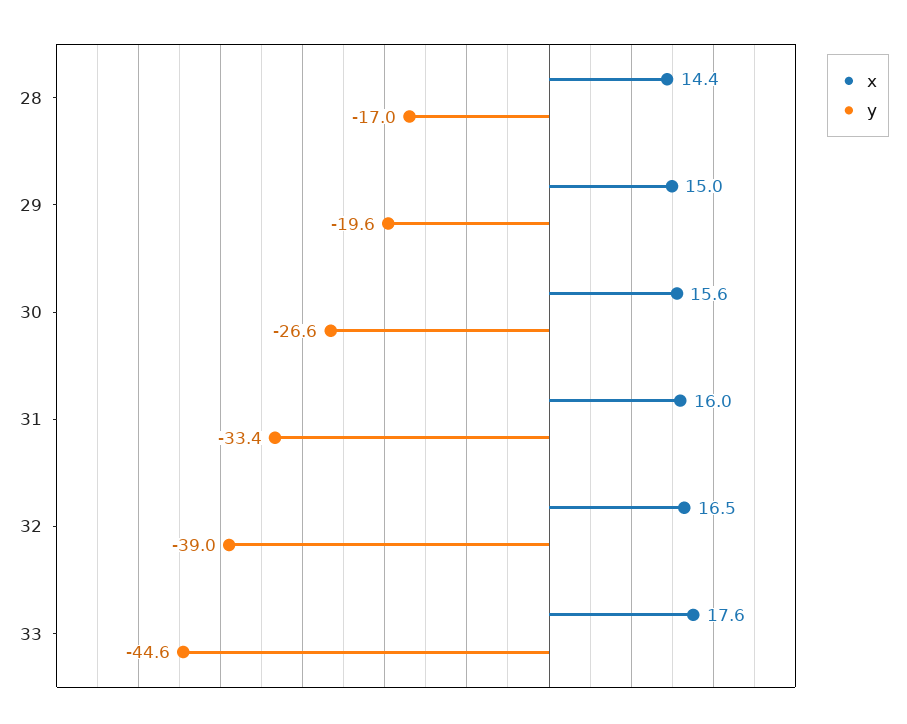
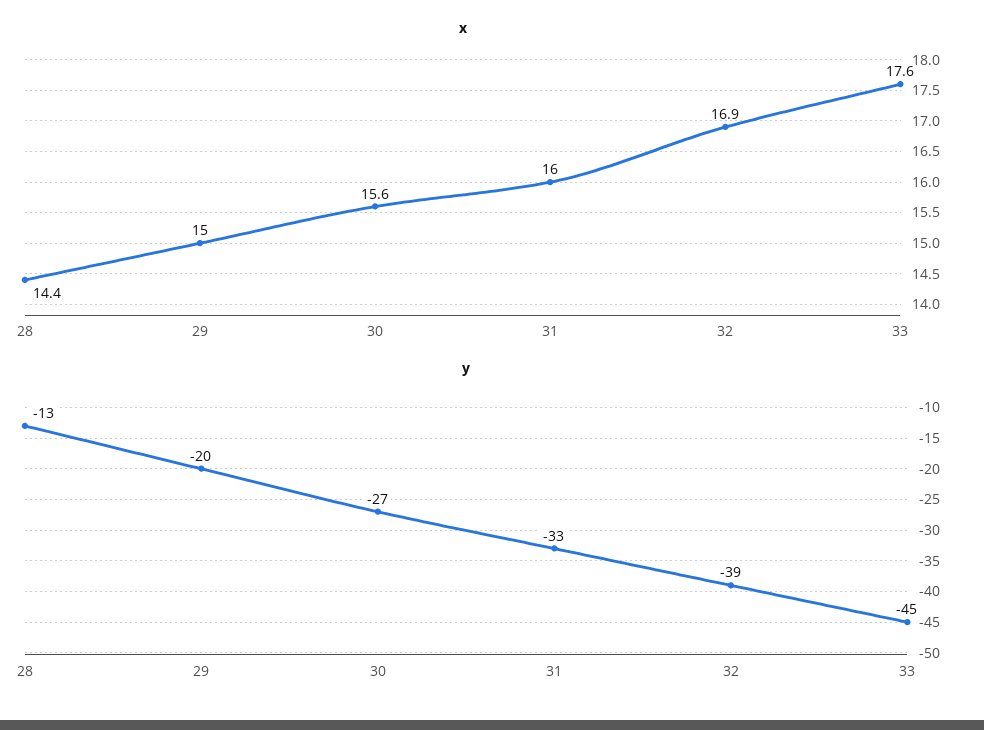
  {
    "x": {
      "28": 14.4,
      "29": 15,
      "30": 15.6,
      "31": 16,
-     "32": 16.5,
+     "32": 16.9,
      "33": 17.6
    },
    "y": {
-     "28": -17,
+     "28": -13,
      "29": -19.6,
      "30": -26.6,
      "31": -33.4,
      "32": -39,
      "33": -44.6
    }
  }

